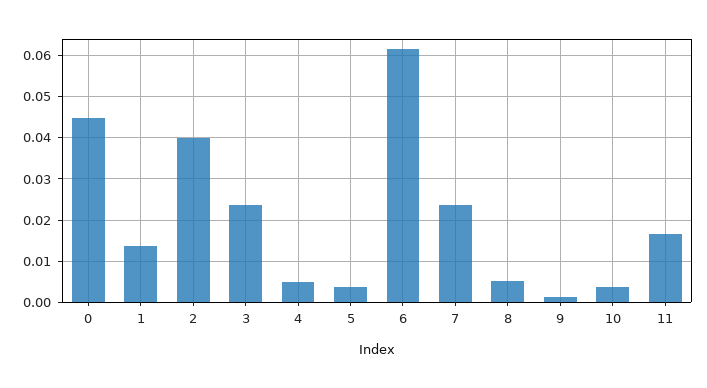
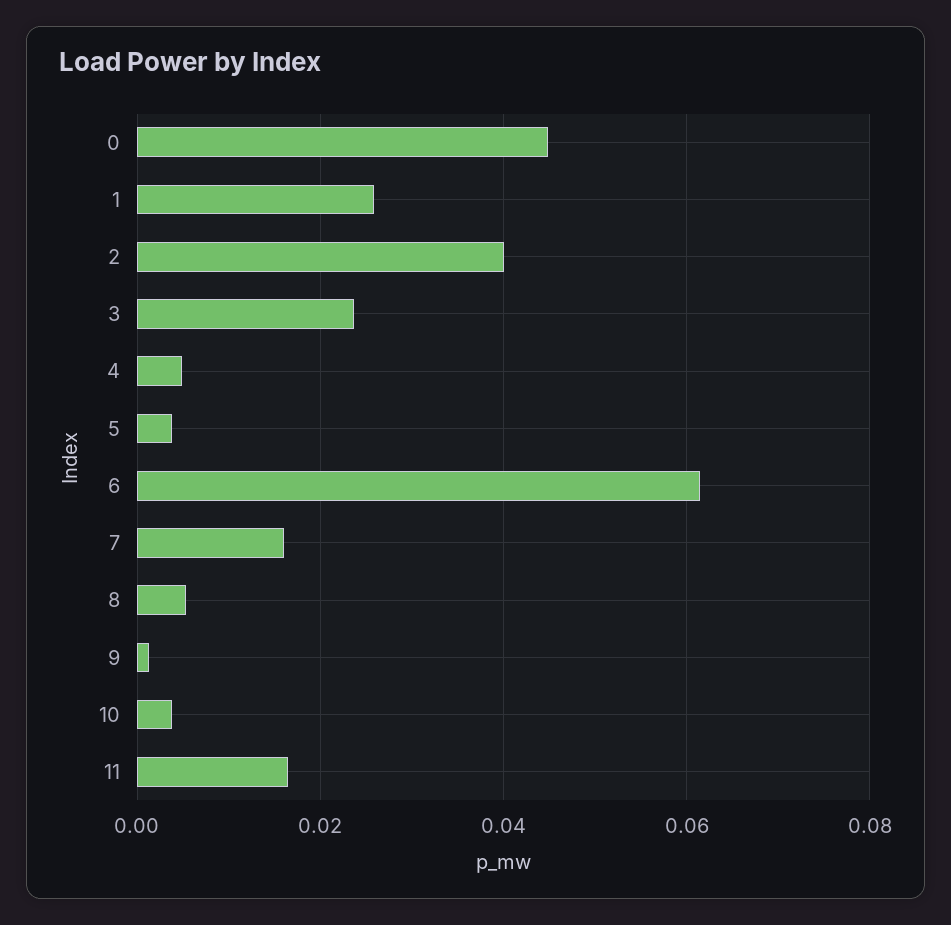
  {
    "0": 0.044,
-   "1": 0.014,
+   "1": 0.026,
    "2": 0.04,
    "3": 0.024,
    "4": 0.004,
    "5": 0.004,
    "6": 0.062,
-   "7": 0.024,
+   "7": 0.016,
    "8": 0.006,
    "9": 0.002,
    "10": 0.004,
    "11": 0.016
  }

